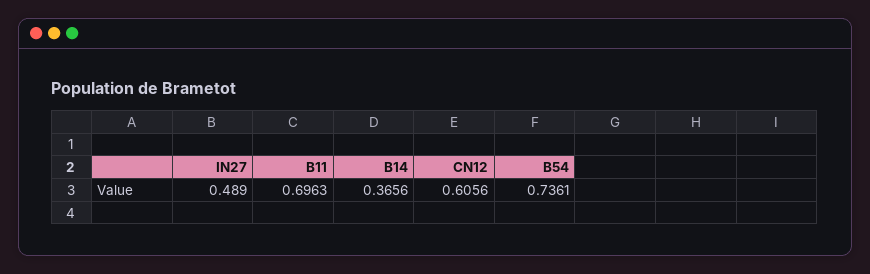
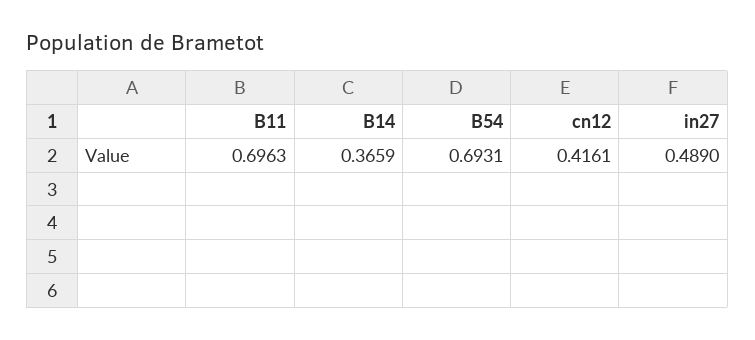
  {
    "IN27": 0.489,
    "B11": 0.6963,
-   "B14": 0.3656,
+   "B14": 0.3659,
-   "CN12": 0.6056,
+   "CN12": 0.4161,
-   "B54": 0.7361
+   "B54": 0.6931
  }

